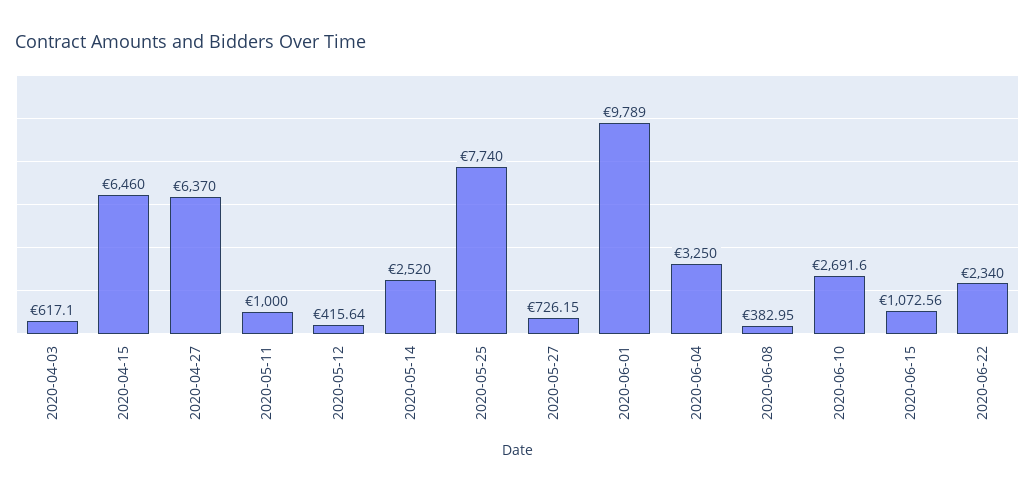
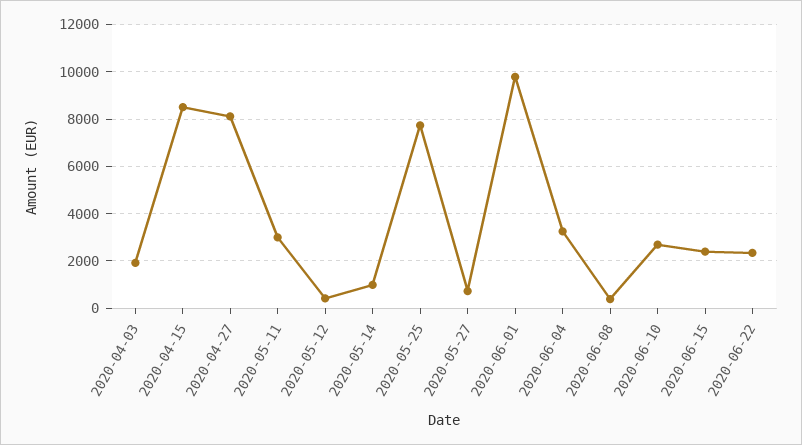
  {
-   "2020-04-03": 617.1,
+   "2020-04-03": 2000,
-   "2020-04-15": 6460,
+   "2020-04-15": 8500,
-   "2020-04-27": 6370,
+   "2020-04-27": 8000,
-   "2020-05-11": 1000,
+   "2020-05-11": 3000,
    "2020-05-12": 415.64,
-   "2020-05-14": 2520,
+   "2020-05-14": 1000,
    "2020-05-25": 7740,
    "2020-05-27": 726.15,
    "2020-06-01": 9789,
    "2020-06-04": 3250,
    "2020-06-08": 382.95,
    "2020-06-10": 2691.6,
-   "2020-06-15": 1072.56,
+   "2020-06-15": 2500,
    "2020-06-22": 2340
  }

